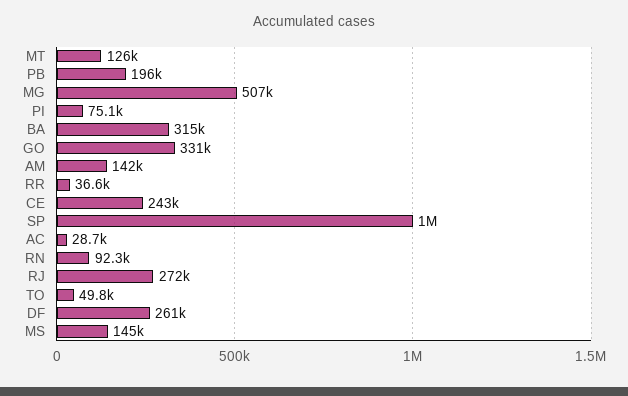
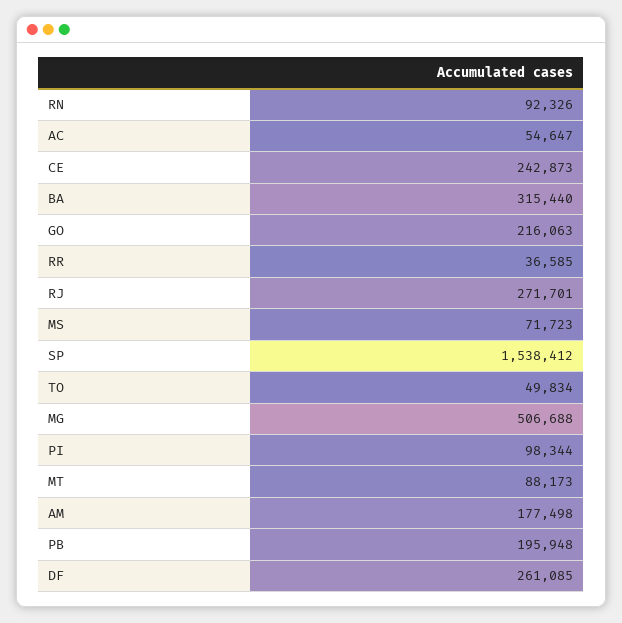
  {
-   "MT": 126000,
+   "MT": 88173,
    "PB": 195948,
    "MG": 506688,
-   "PI": 75100,
+   "PI": 98344,
    "BA": 315440,
-   "GO": 331000,
+   "GO": 216063,
-   "AM": 142000,
+   "AM": 177498,
    "RR": 36585,
    "CE": 242873,
-   "SP": 1000000,
+   "SP": 1538412,
-   "AC": 28700,
+   "AC": 54647,
    "RN": 92326,
    "RJ": 271701,
    "TO": 49834,
    "DF": 261085,
-   "MS": 145000
+   "MS": 71723
  }

